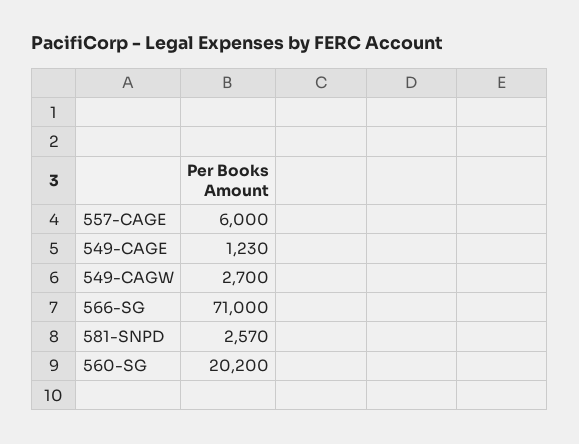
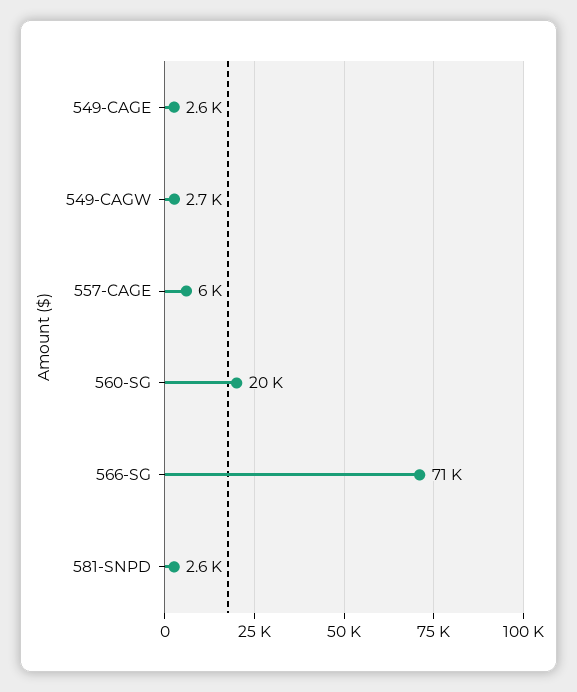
  {
    "557-CAGE": 6000,
-   "549-CAGE": 1230,
+   "549-CAGE": 2600,
    "549-CAGW": 2700,
    "566-SG": 71000,
    "581-SNPD": 2570,
    "560-SG": 20200
  }

